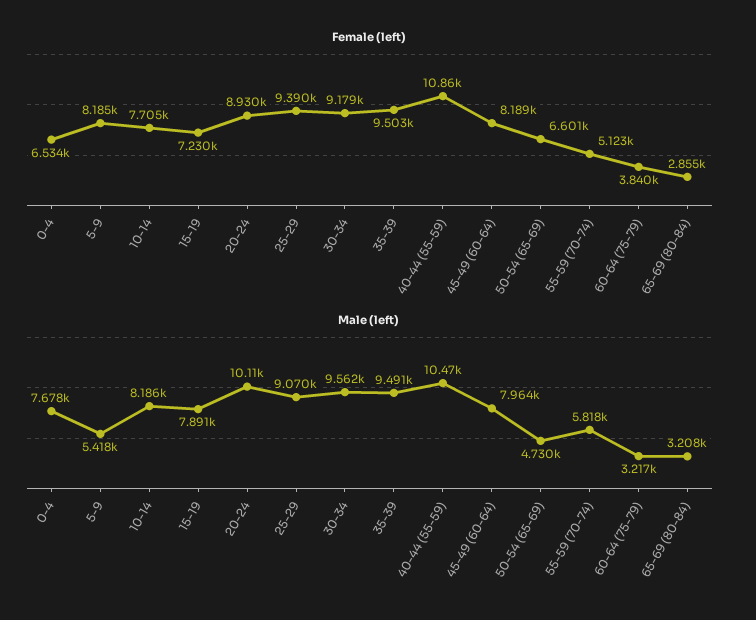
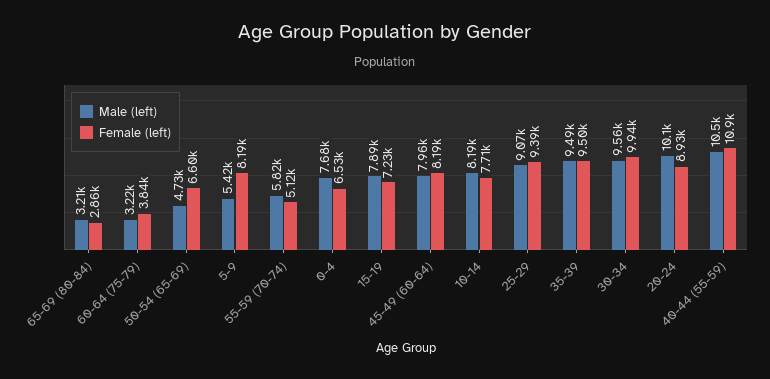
  {
    "Female (left)": {
      "0-4": 6534,
      "5-9": 8185,
      "10-14": 7705,
      "15-19": 7230,
      "20-24": 8930,
      "25-29": 9390,
-     "30-34": 9179,
+     "30-34": 9940,
      "35-39": 9503,
      "40-44 (55-59)": 10860,
      "45-49 (60-64)": 8189,
      "50-54 (65-69)": 6601,
      "55-59 (70-74)": 5123,
      "60-64 (75-79)": 3840,
      "65-69 (80-84)": 2855
    },
    "Male (left)": {
      "0-4": 7678,
      "5-9": 5418,
      "10-14": 8186,
      "15-19": 7891,
      "20-24": 10110,
      "25-29": 9070,
      "30-34": 9562,
      "35-39": 9491,
      "40-44 (55-59)": 10470,
      "45-49 (60-64)": 7964,
      "50-54 (65-69)": 4730,
      "55-59 (70-74)": 5818,
      "60-64 (75-79)": 3217,
      "65-69 (80-84)": 3208
    }
  }

